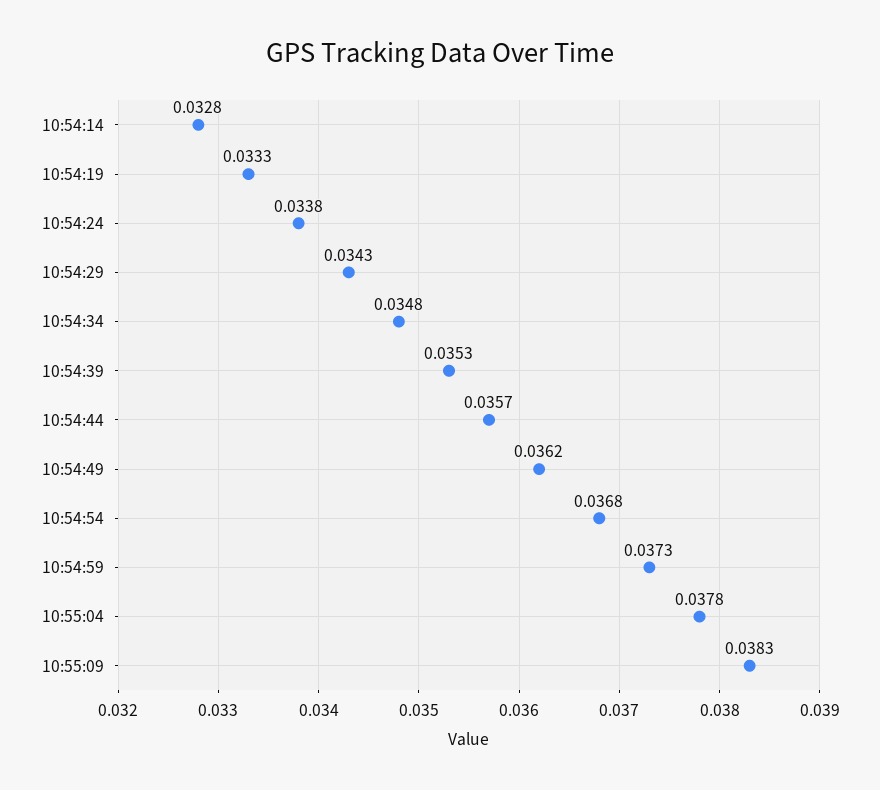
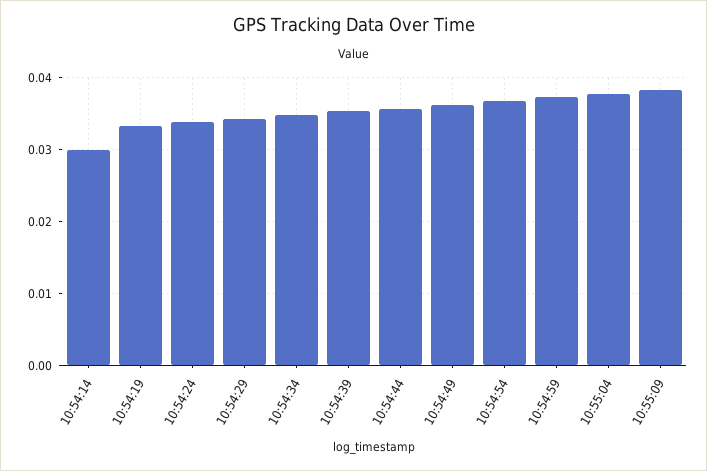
  {
-   "10:54:14": 0.0328,
+   "10:54:14": 0.03,
    "10:54:19": 0.0333,
    "10:54:24": 0.0338,
    "10:54:29": 0.0343,
    "10:54:34": 0.0348,
    "10:54:39": 0.0353,
    "10:54:44": 0.0357,
    "10:54:49": 0.0362,
    "10:54:54": 0.0368,
    "10:54:59": 0.0373,
    "10:55:04": 0.0378,
    "10:55:09": 0.0383
  }

